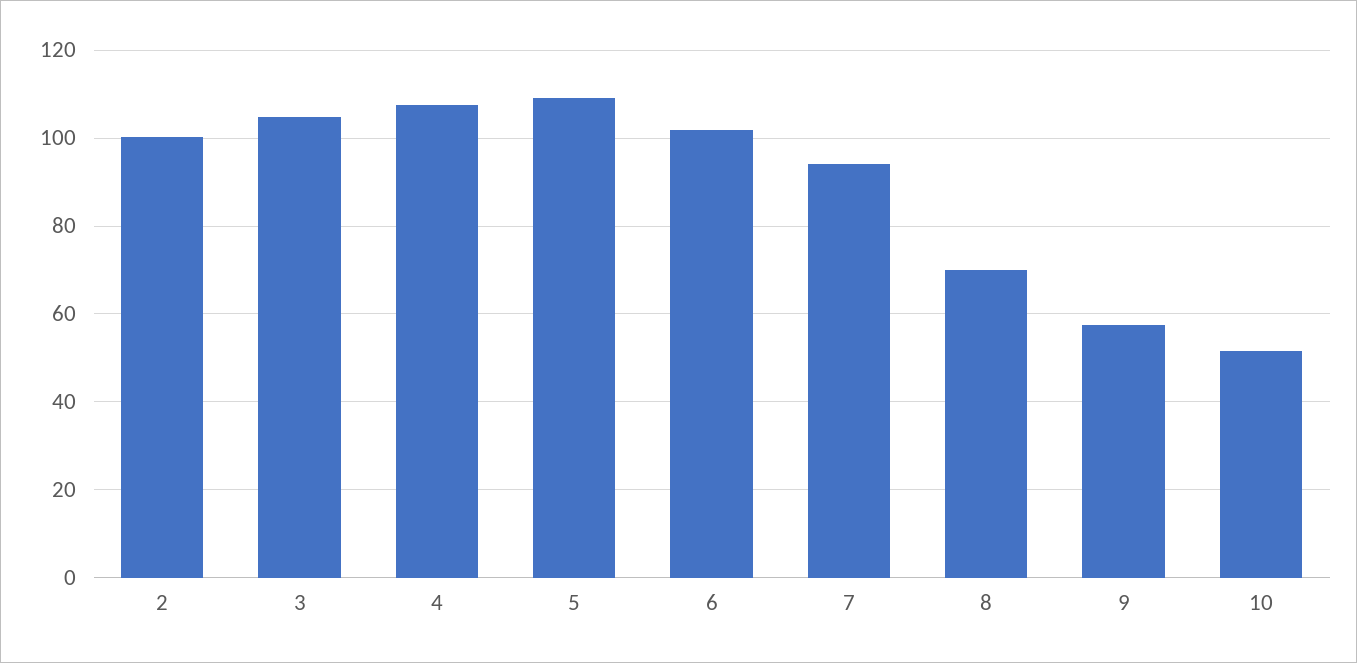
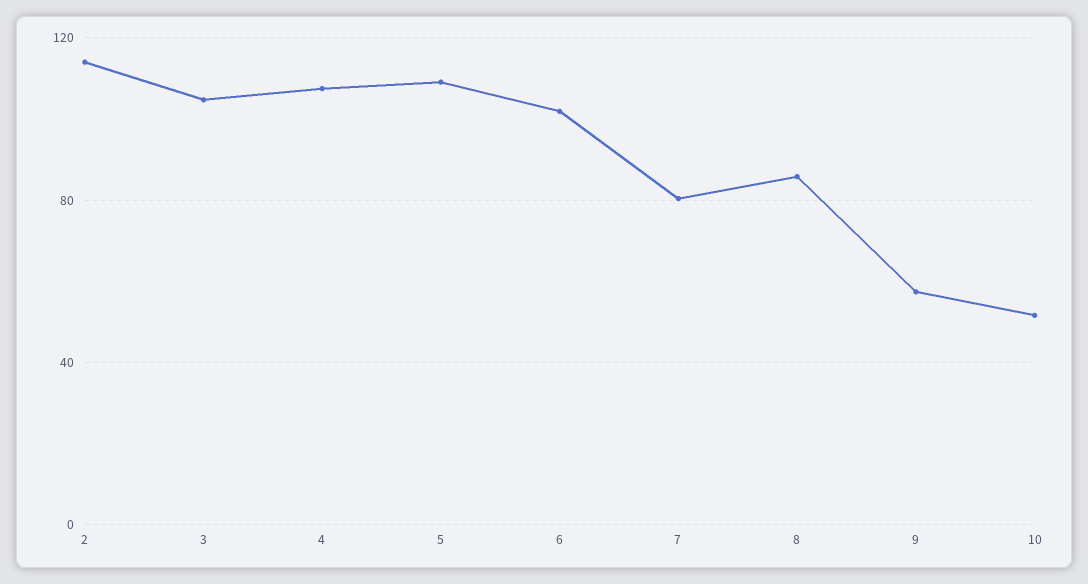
  {
-   "2": 100,
+   "2": 115,
    "3": 104,
    "4": 108,
    "5": 110,
    "6": 102,
-   "7": 94,
+   "7": 80,
-   "8": 70,
+   "8": 85,
    "9": 58,
    "10": 52
  }

